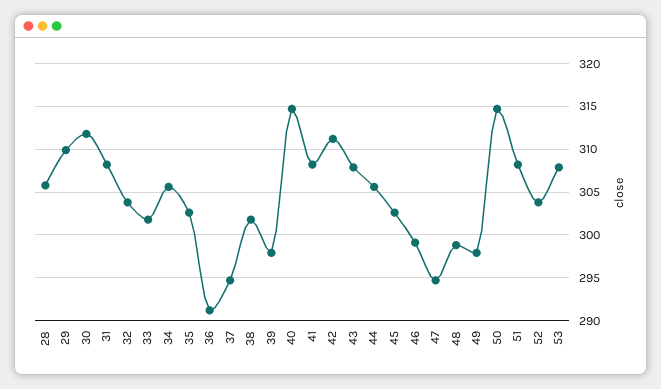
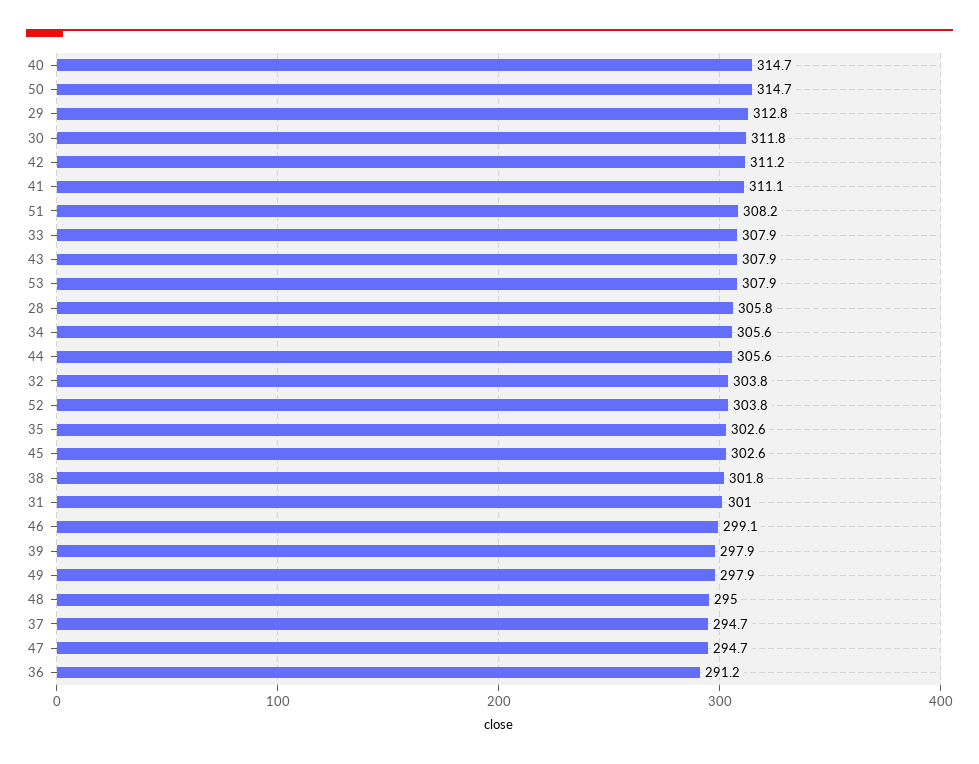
  {
    "28": 305.8,
-   "29": 310,
+   "29": 312.8,
    "30": 311.8,
-   "31": 308,
+   "31": 301,
    "32": 303.8,
-   "33": 302,
+   "33": 307.9,
    "34": 305.6,
    "35": 302.6,
    "36": 291.2,
    "37": 294.7,
    "38": 301.8,
    "39": 297.9,
    "40": 314.7,
-   "41": 308,
+   "41": 311.1,
    "42": 311.2,
    "43": 307.9,
    "44": 305.6,
    "45": 302.6,
    "46": 299.1,
    "47": 294.7,
-   "48": 299,
+   "48": 295,
    "49": 297.9,
    "50": 314.7,
    "51": 308.2,
    "52": 303.8,
    "53": 307.9
  }

